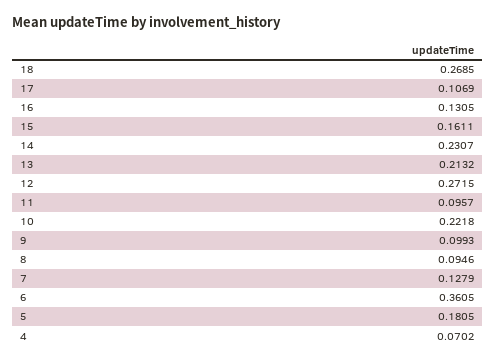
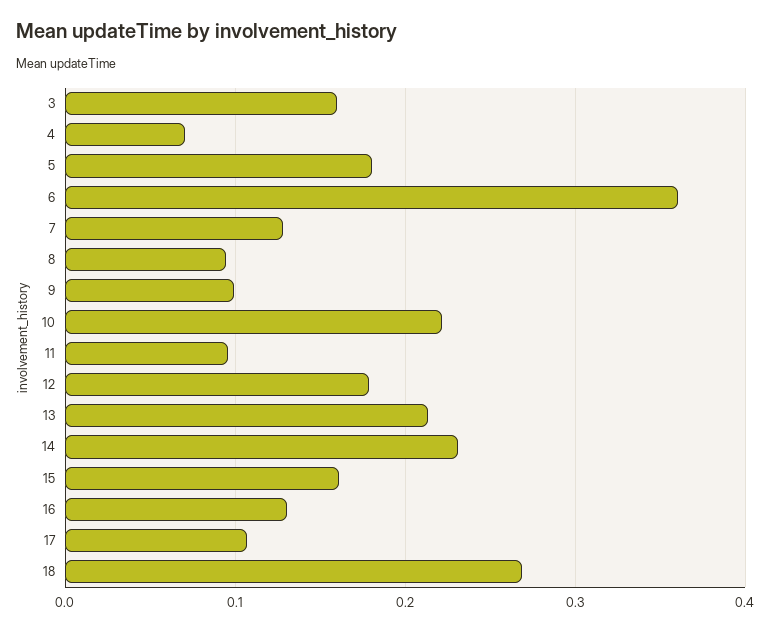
  {
    "18": 0.2685,
    "17": 0.1069,
    "16": 0.1305,
    "15": 0.1611,
    "14": 0.2307,
    "13": 0.2132,
-   "12": 0.2715,
+   "12": 0.18,
    "11": 0.0957,
    "10": 0.2218,
    "9": 0.0993,
    "8": 0.0946,
    "7": 0.1279,
    "6": 0.3605,
    "5": 0.1805,
-   "4": 0.0702
+   "4": 0.0702,
+   "3": 0.16
  }

